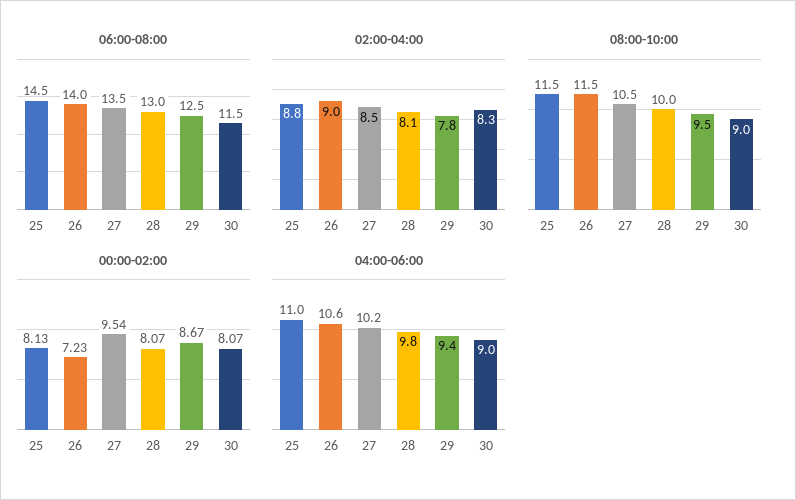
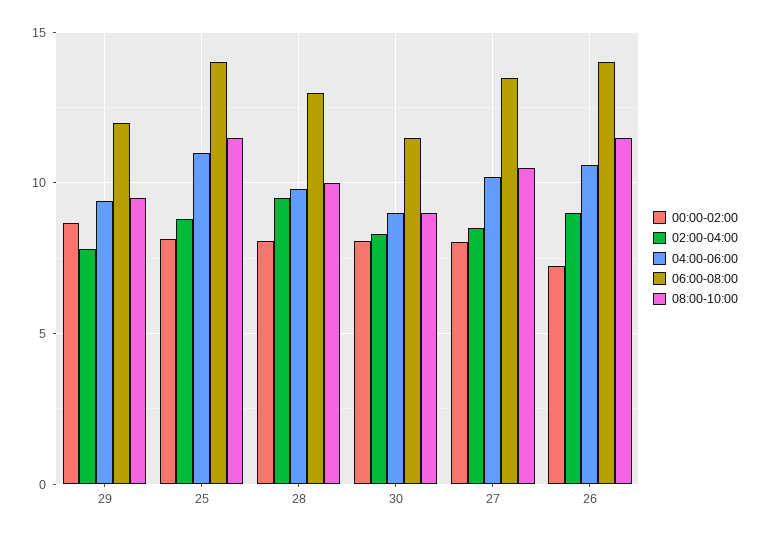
  {
    "06:00-08:00": {
-     "25": 14.5,
+     "25": 14,
      "26": 14,
      "27": 13.5,
      "28": 13,
-     "29": 12.5,
+     "29": 12,
      "30": 11.5
    },
    "02:00-04:00": {
      "25": 8.8,
      "26": 9,
      "27": 8.5,
-     "28": 8.1,
+     "28": 9.5,
      "29": 7.8,
      "30": 8.3
    },
    "08:00-10:00": {
      "25": 11.5,
      "26": 11.5,
      "27": 10.5,
      "28": 10,
      "29": 9.5,
      "30": 9
    },
    "00:00-02:00": {
      "25": 8.13,
      "26": 7.23,
-     "27": 9.54,
+     "27": 8,
      "28": 8.07,
      "29": 8.67,
      "30": 8.07
    },
    "04:00-06:00": {
      "25": 11,
      "26": 10.6,
      "27": 10.2,
      "28": 9.8,
      "29": 9.4,
      "30": 9
    }
  }

